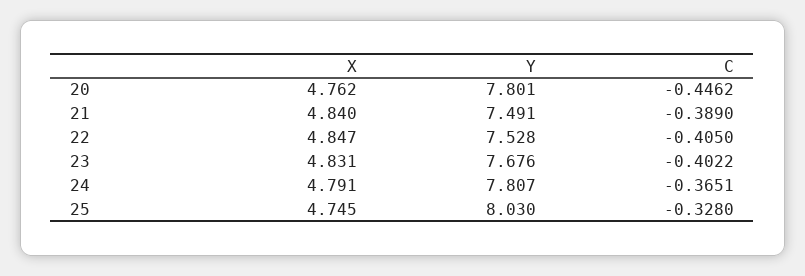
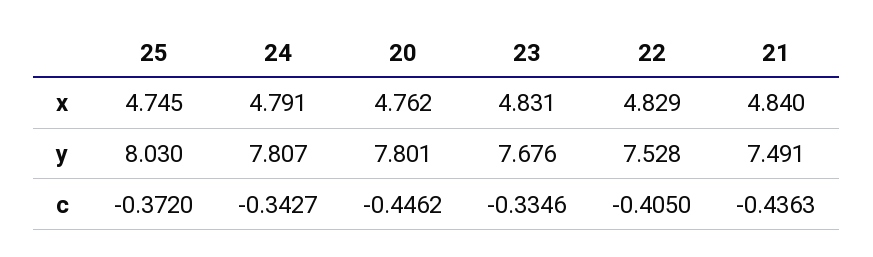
  {
    "X": {
      "20": 4.762,
      "21": 4.84,
-     "22": 4.847,
+     "22": 4.829,
      "23": 4.831,
      "24": 4.791,
      "25": 4.745
    },
    "Y": {
      "20": 7.801,
      "21": 7.491,
      "22": 7.528,
      "23": 7.676,
      "24": 7.807,
      "25": 8.03
    },
    "C": {
      "20": -0.4462,
-     "21": -0.389,
+     "21": -0.4363,
      "22": -0.405,
-     "23": -0.4022,
+     "23": -0.3346,
-     "24": -0.3651,
+     "24": -0.3427,
-     "25": -0.328
+     "25": -0.372
    }
  }

